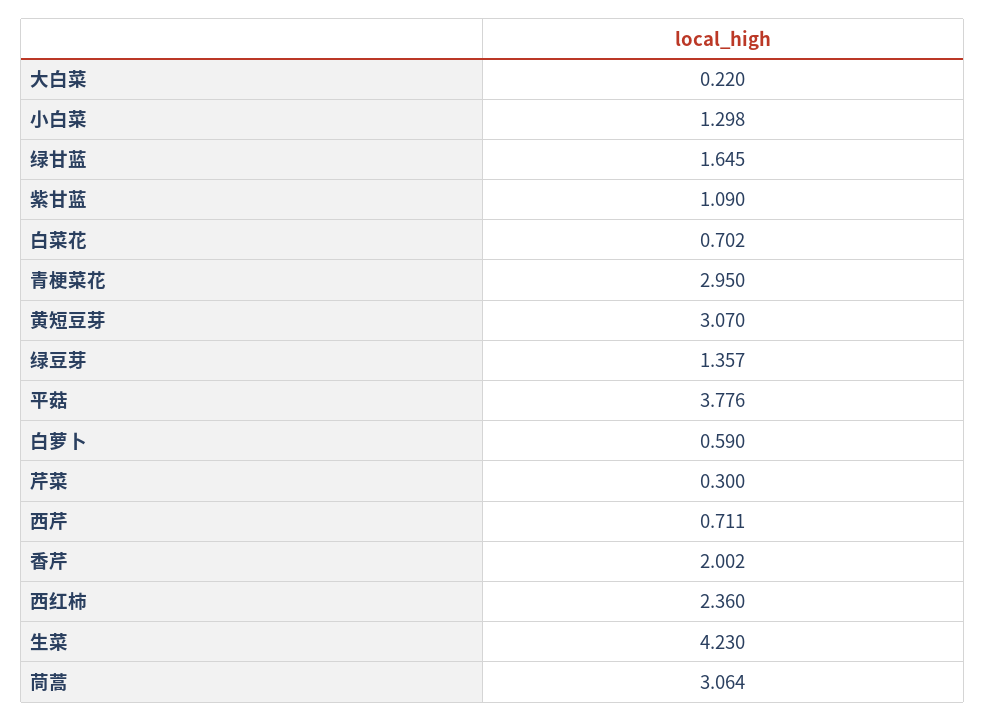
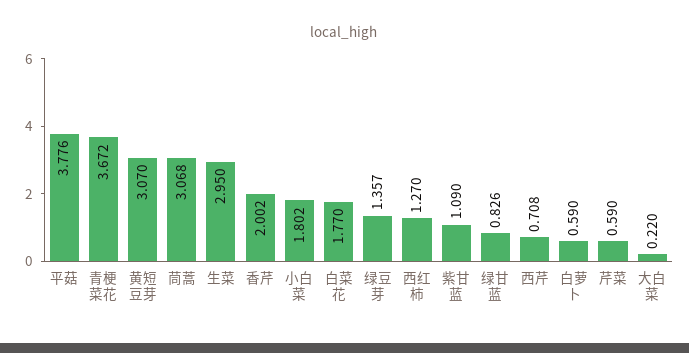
  {
    "大白菜": 0.22,
-   "小白菜": 1.298,
+   "小白菜": 1.802,
-   "绿甘蓝": 1.645,
+   "绿甘蓝": 0.826,
    "紫甘蓝": 1.09,
-   "白菜花": 0.702,
+   "白菜花": 1.77,
-   "青梗菜花": 2.95,
+   "青梗菜花": 3.672,
    "黄短豆芽": 3.07,
    "绿豆芽": 1.357,
    "平菇": 3.776,
    "白萝卜": 0.59,
-   "芹菜": 0.3,
+   "芹菜": 0.59,
-   "西芹": 0.711,
+   "西芹": 0.708,
    "香芹": 2.002,
-   "西红柿": 2.36,
+   "西红柿": 1.27,
-   "生菜": 4.23,
+   "生菜": 2.95,
-   "茼蒿": 3.064
+   "茼蒿": 3.068
  }

